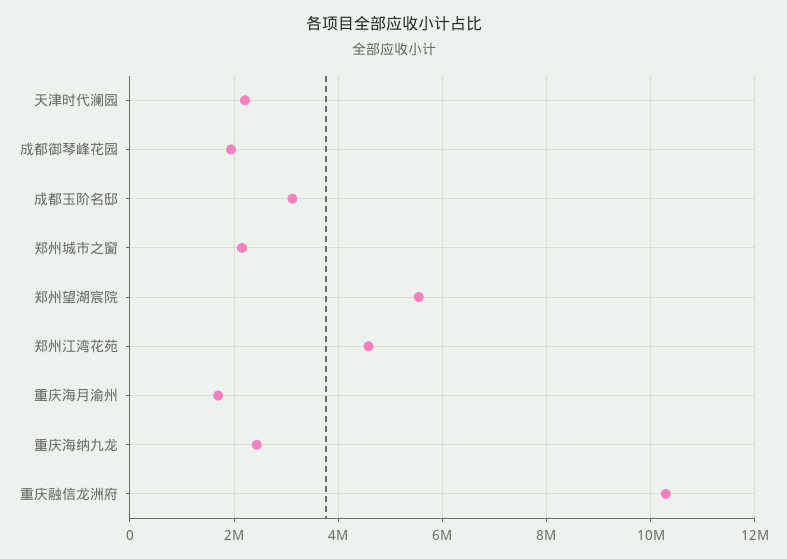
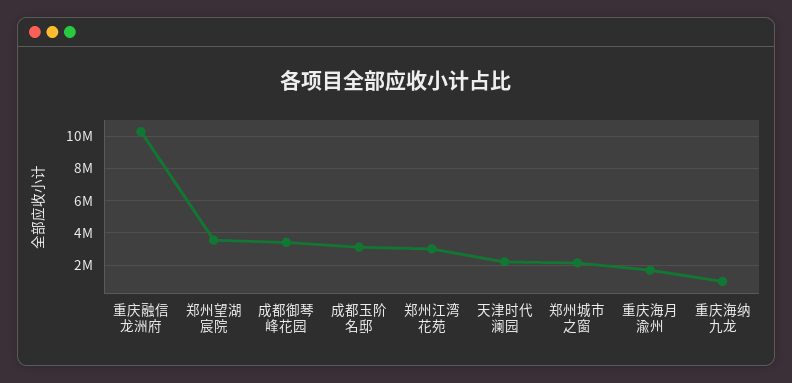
  {
    "天津时代澜园": 2200000,
-   "成都御琴峰花园": 2000000,
+   "成都御琴峰花园": 3500000,
    "成都玉阶名邸": 3200000,
    "郑州城市之窗": 2200000,
-   "郑州望湖宸院": 5600000,
+   "郑州望湖宸院": 3500000,
-   "郑州江湾花苑": 4600000,
+   "郑州江湾花苑": 3000000,
    "重庆海月渝州": 1600000,
-   "重庆海纳九龙": 2400000,
+   "重庆海纳九龙": 1000000,
    "重庆融信龙洲府": 10200000
  }

